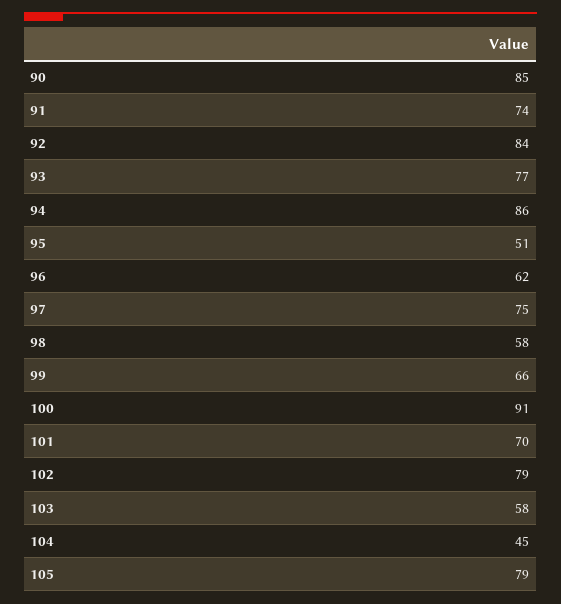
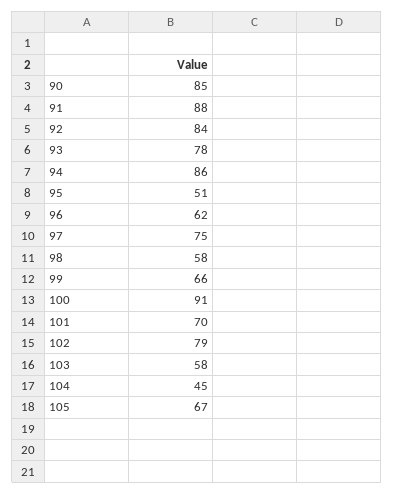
  {
    "90": 85,
-   "91": 74,
+   "91": 88,
    "92": 84,
-   "93": 77,
+   "93": 78,
    "94": 86,
    "95": 51,
    "96": 62,
    "97": 75,
    "98": 58,
    "99": 66,
    "100": 91,
    "101": 70,
    "102": 79,
    "103": 58,
    "104": 45,
-   "105": 79
+   "105": 67
  }

